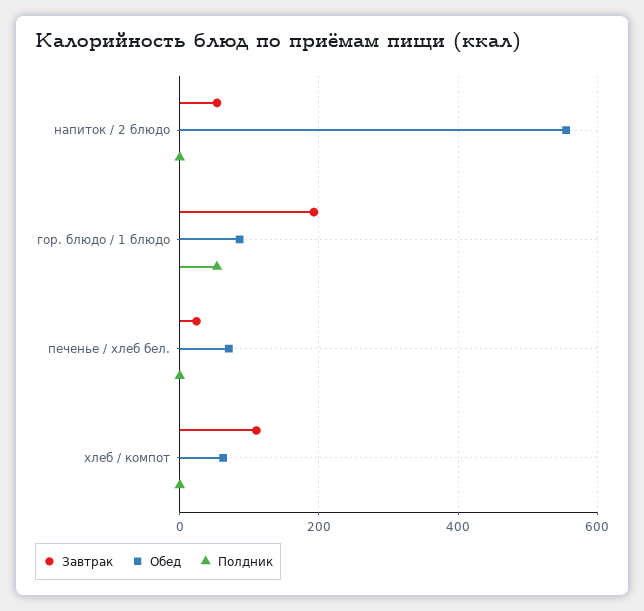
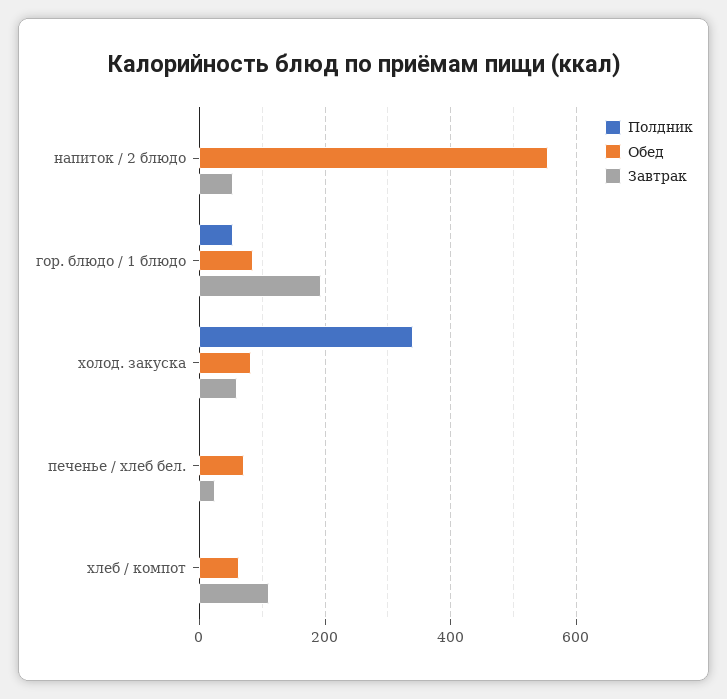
  {
    "Завтрак": {
      "напиток / 2 блюдо": 60,
      "гор. блюдо / 1 блюдо": 200,
      "печенье / хлеб бел.": 20,
-     "хлеб / компот": 120
+     "хлеб / компот": 120,
+     "холод. закуска": 60
    },
    "Обед": {
      "напиток / 2 блюдо": 560,
      "гор. блюдо / 1 блюдо": 80,
      "печенье / хлеб бел.": 80,
-     "хлеб / компот": 60
+     "хлеб / компот": 60,
+     "холод. закуска": 80
    },
    "Полдник": {
      "напиток / 2 блюдо": 0,
      "гор. блюдо / 1 блюдо": 60,
      "печенье / хлеб бел.": 0,
-     "хлеб / компот": 0
+     "хлеб / компот": 0,
+     "холод. закуска": 340
    }
  }

